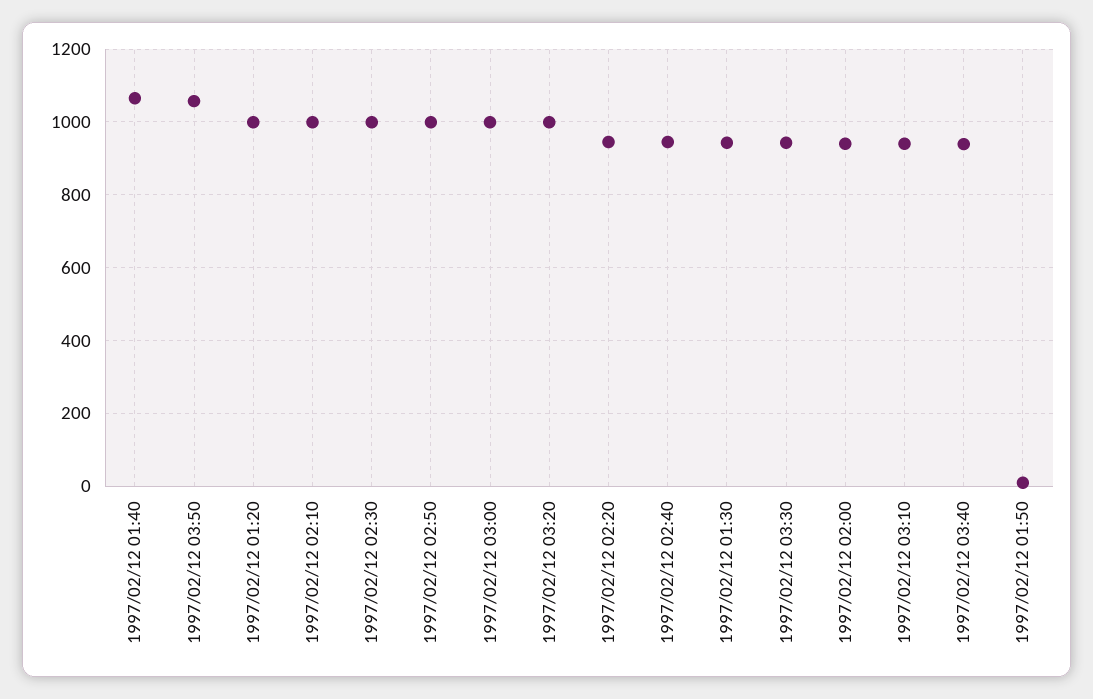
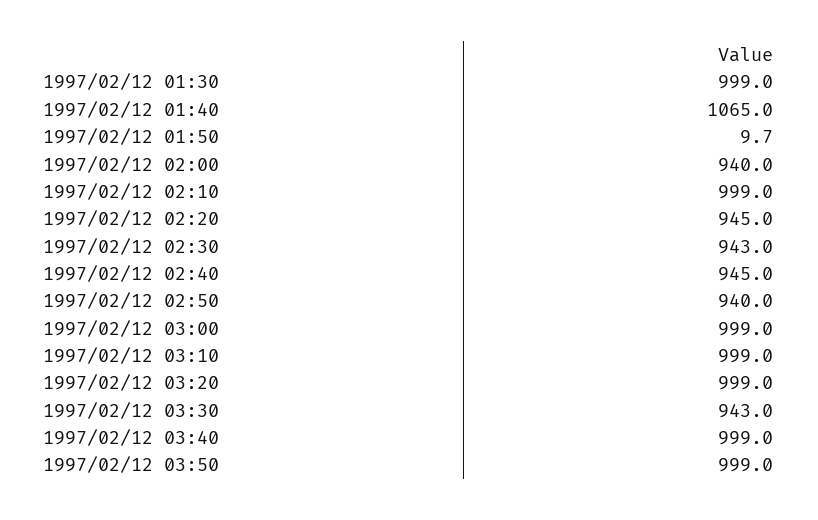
  {
    "1997/02/12 01:40": 1065,
-   "1997/02/12 03:50": 1060,
+   "1997/02/12 03:50": 999,
-   "1997/02/12 01:20": 1000,
    "1997/02/12 02:10": 999,
-   "1997/02/12 02:30": 1000,
+   "1997/02/12 02:30": 943,
-   "1997/02/12 02:50": 1000,
+   "1997/02/12 02:50": 940,
    "1997/02/12 03:00": 999,
    "1997/02/12 03:20": 999,
    "1997/02/12 02:20": 945,
    "1997/02/12 02:40": 945,
-   "1997/02/12 01:30": 940,
+   "1997/02/12 01:30": 999,
    "1997/02/12 03:30": 943,
    "1997/02/12 02:00": 940,
-   "1997/02/12 03:10": 940,
+   "1997/02/12 03:10": 999,
-   "1997/02/12 03:40": 940,
+   "1997/02/12 03:40": 999,
    "1997/02/12 01:50": 9.7
  }

